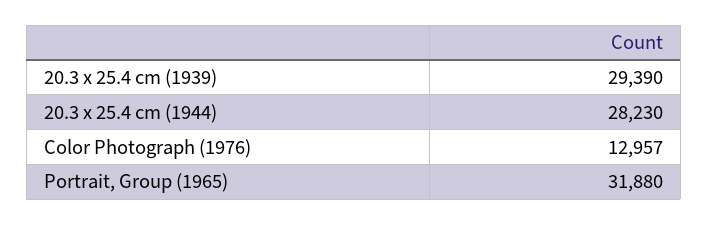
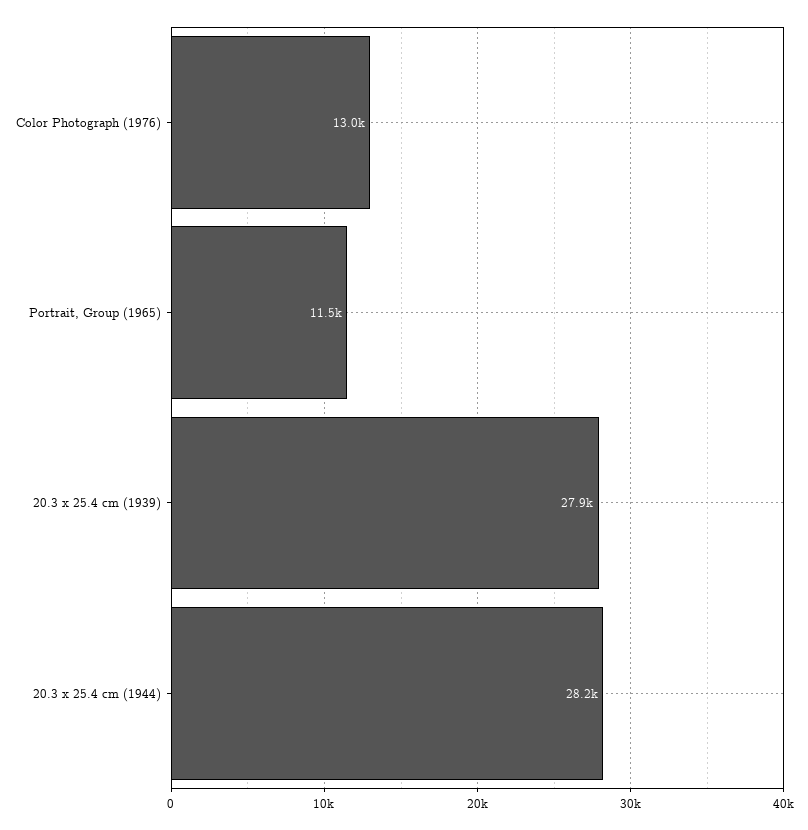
  {
-   "20.3 x 25.4 cm (1939)": 29390,
+   "20.3 x 25.4 cm (1939)": 27900,
    "20.3 x 25.4 cm (1944)": 28230,
    "Color Photograph (1976)": 12957,
-   "Portrait, Group (1965)": 31880
+   "Portrait, Group (1965)": 11500
  }

